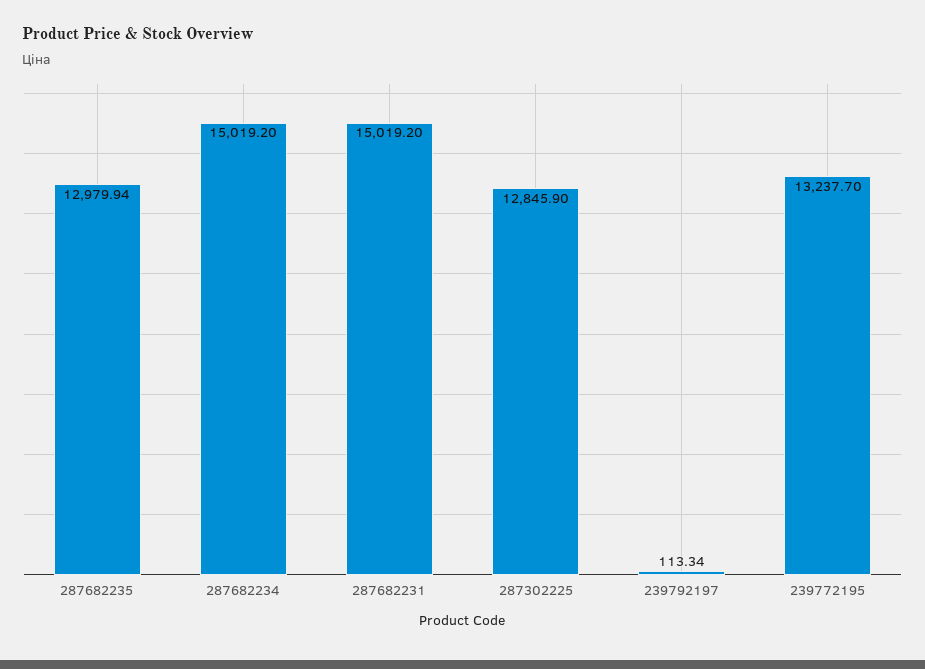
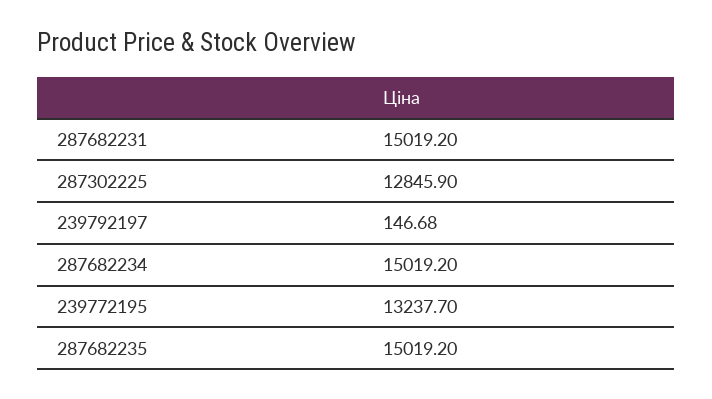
  {
-   "287682235": 12979.94,
+   "287682235": 15019.2,
    "287682234": 15019.2,
    "287682231": 15019.2,
    "287302225": 12845.9,
-   "239792197": 113.34,
+   "239792197": 146.68,
    "239772195": 13237.7
  }

